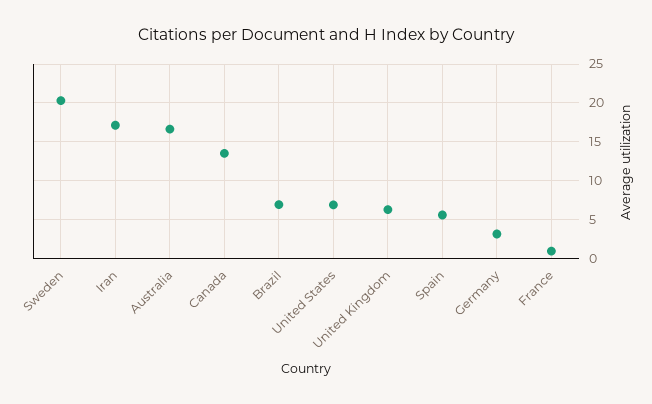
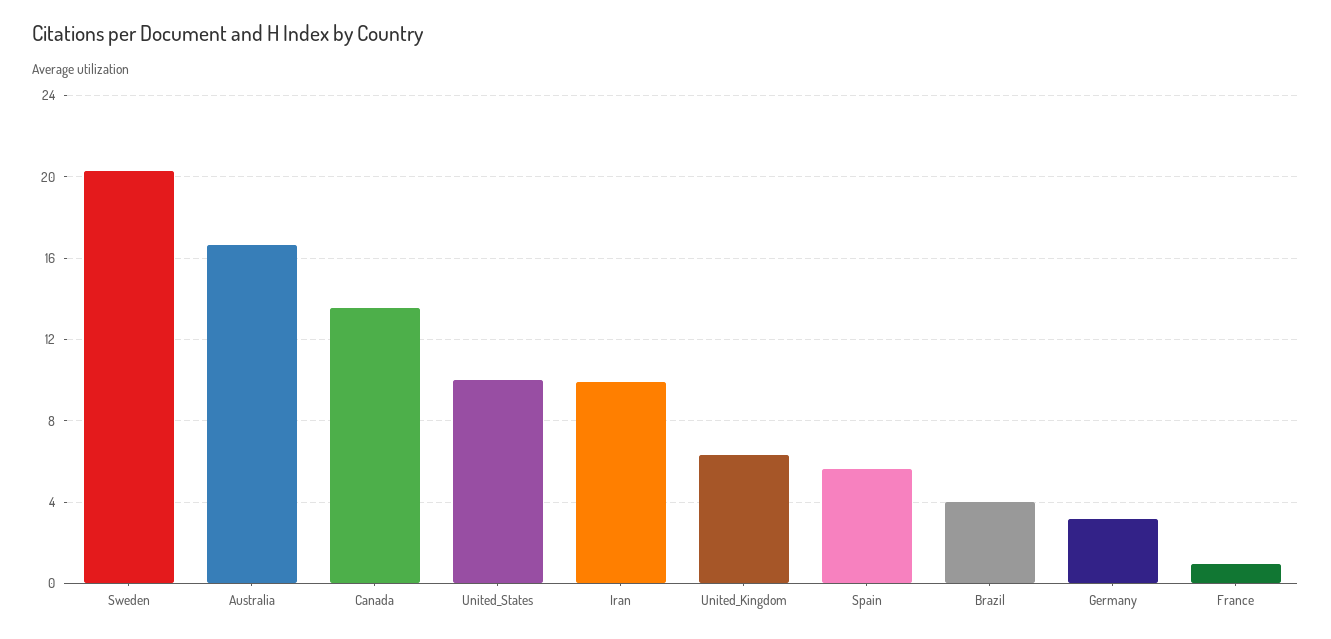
  {
    "Sweden": 20.5,
-   "Iran": 17,
+   "Iran": 10,
    "Australia": 16.5,
    "Canada": 13.5,
-   "Brazil": 7,
+   "Brazil": 4,
-   "United States": 7,
+   "United States": 10,
    "United Kingdom": 6.5,
    "Spain": 5.5,
    "Germany": 3,
    "France": 1
  }

